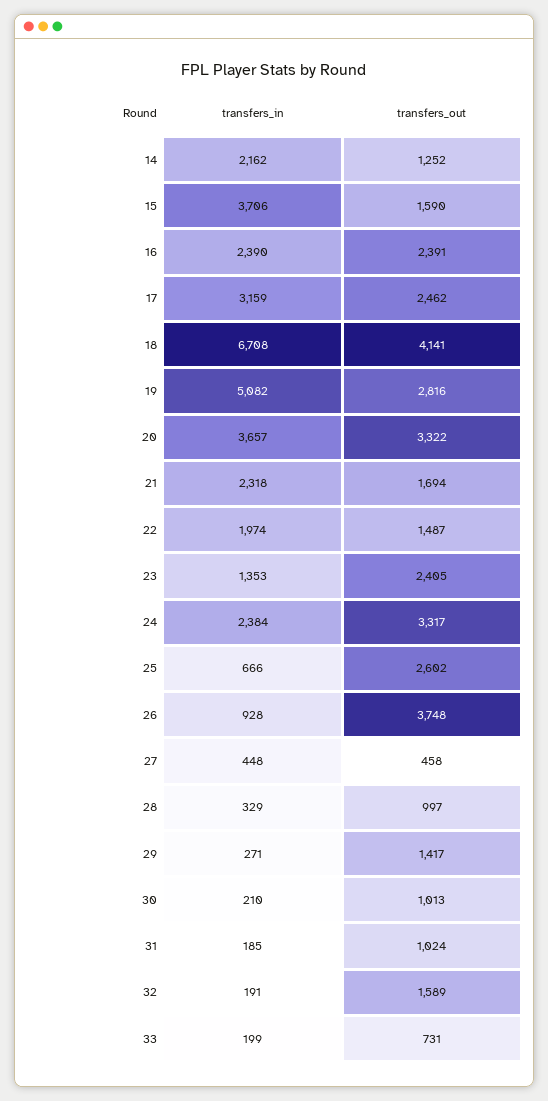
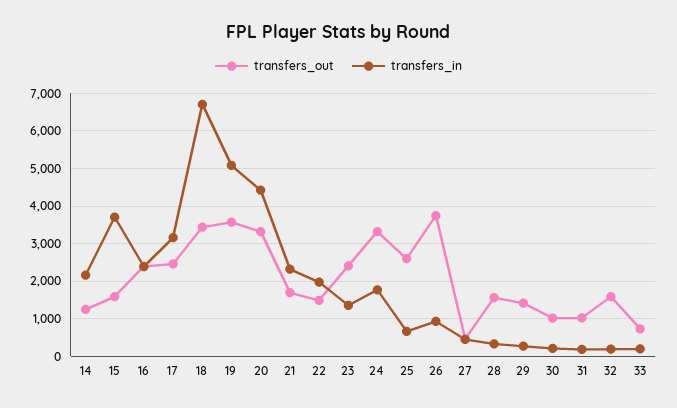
  {
    "transfers_in": {
      "14": 2162,
      "15": 3706,
      "16": 2390,
      "17": 3159,
      "18": 6708,
      "19": 5082,
-     "20": 3657,
+     "20": 4400,
      "21": 2318,
      "22": 1974,
      "23": 1353,
-     "24": 2384,
+     "24": 1800,
      "25": 666,
      "26": 928,
      "27": 448,
      "28": 329,
      "29": 271,
      "30": 210,
      "31": 185,
      "32": 191,
      "33": 199
    },
    "transfers_out": {
      "14": 1252,
      "15": 1590,
      "16": 2391,
      "17": 2462,
-     "18": 4141,
+     "18": 3400,
-     "19": 2816,
+     "19": 3600,
      "20": 3322,
      "21": 1694,
      "22": 1487,
      "23": 2405,
      "24": 3317,
      "25": 2602,
      "26": 3748,
      "27": 458,
-     "28": 997,
+     "28": 1600,
      "29": 1417,
      "30": 1013,
      "31": 1024,
      "32": 1589,
      "33": 731
    }
  }

